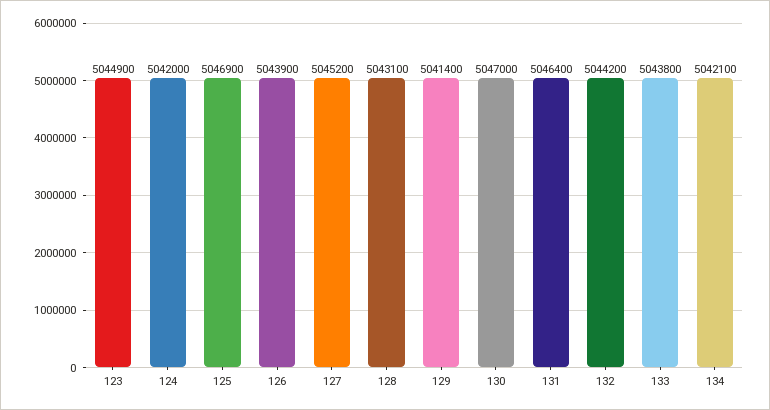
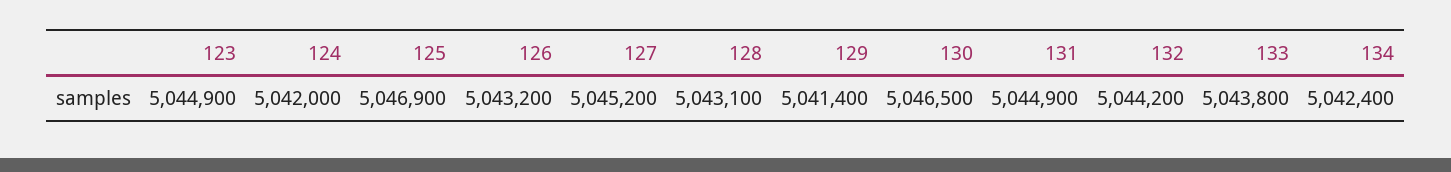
  {
    "123": 5044900,
    "124": 5042000,
    "125": 5046900,
-   "126": 5043900,
+   "126": 5043200,
    "127": 5045200,
    "128": 5043100,
    "129": 5041400,
-   "130": 5047000,
+   "130": 5046500,
-   "131": 5046400,
+   "131": 5044900,
    "132": 5044200,
    "133": 5043800,
-   "134": 5042100
+   "134": 5042400
  }

